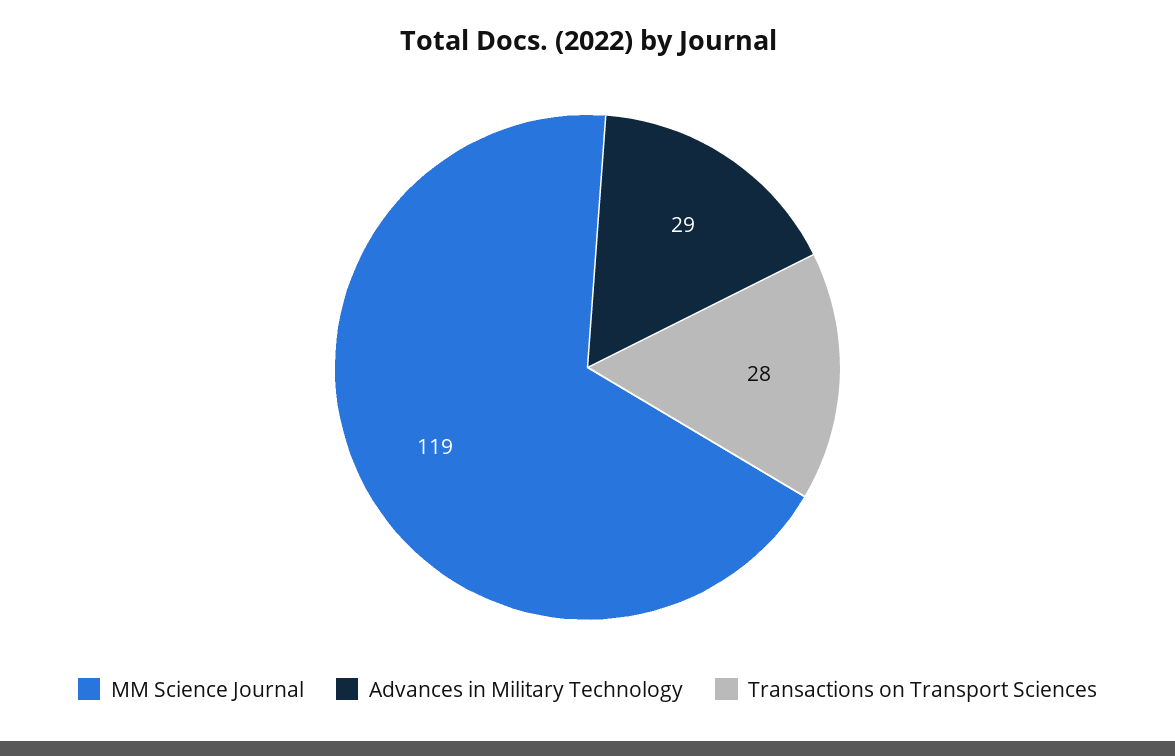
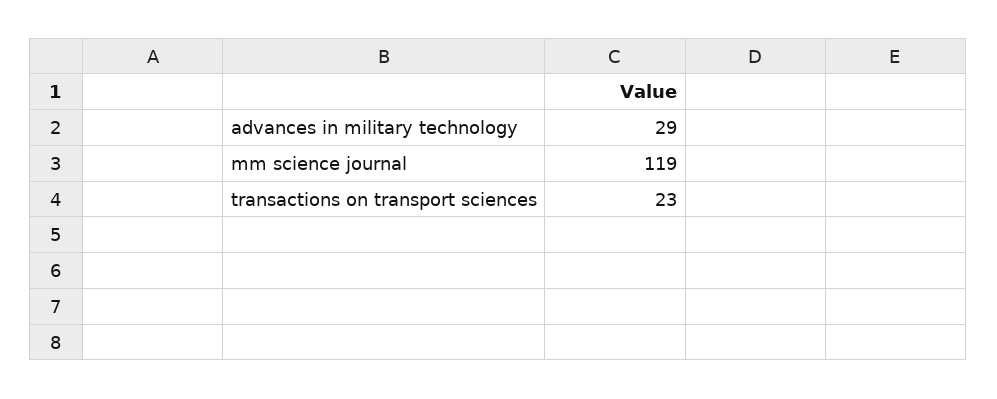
  {
    "MM Science Journal": 119,
    "Advances in Military Technology": 29,
-   "Transactions on Transport Sciences": 28
+   "Transactions on Transport Sciences": 23
  }

